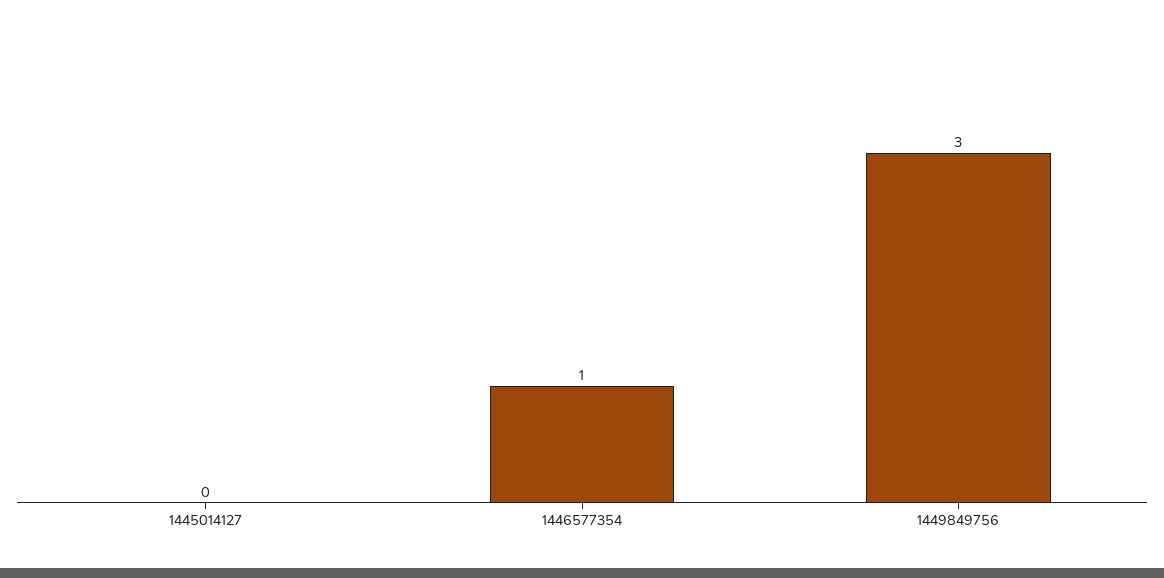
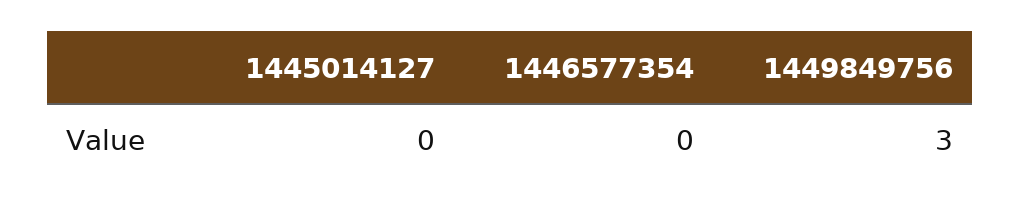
  {
    "1445014127": 0,
-   "1446577354": 1,
+   "1446577354": 0,
    "1449849756": 3
  }

